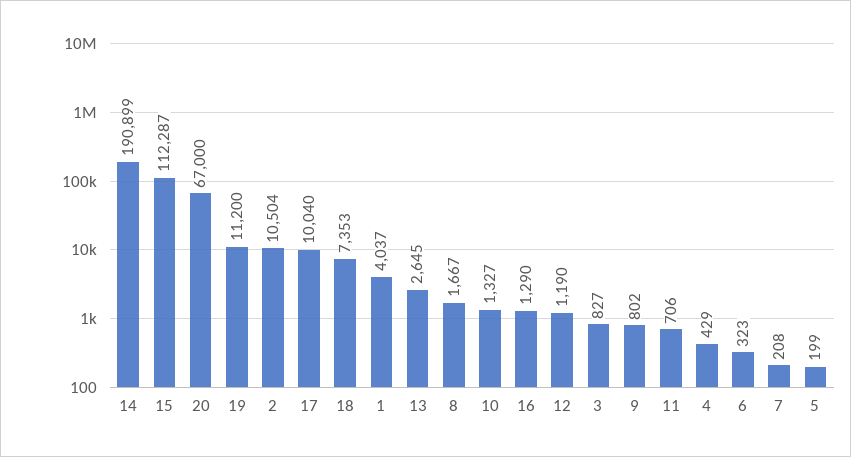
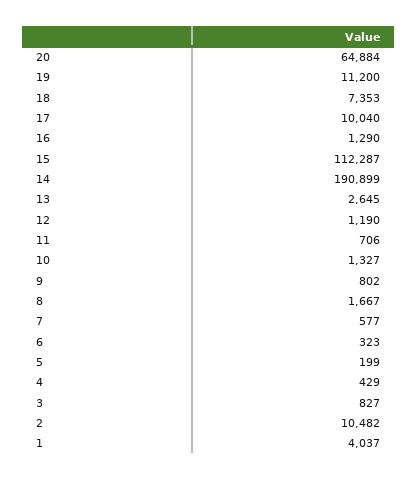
  {
    "14": 190899,
    "15": 112287,
-   "20": 67000,
+   "20": 64884,
    "19": 11200,
-   "2": 10504,
+   "2": 10482,
    "17": 10040,
    "18": 7353,
    "1": 4037,
    "13": 2645,
    "8": 1667,
    "10": 1327,
    "16": 1290,
    "12": 1190,
    "3": 827,
    "9": 802,
    "11": 706,
    "4": 429,
    "6": 323,
-   "7": 208,
+   "7": 577,
    "5": 199
  }

